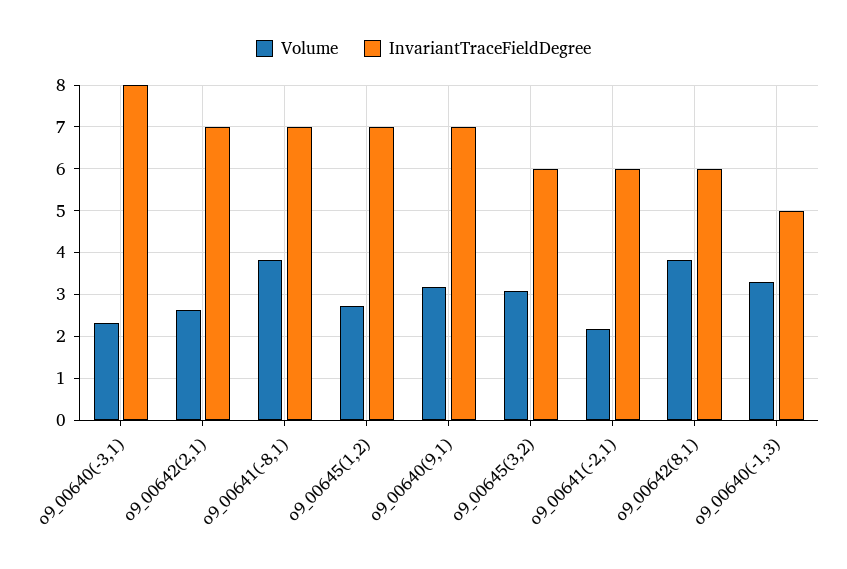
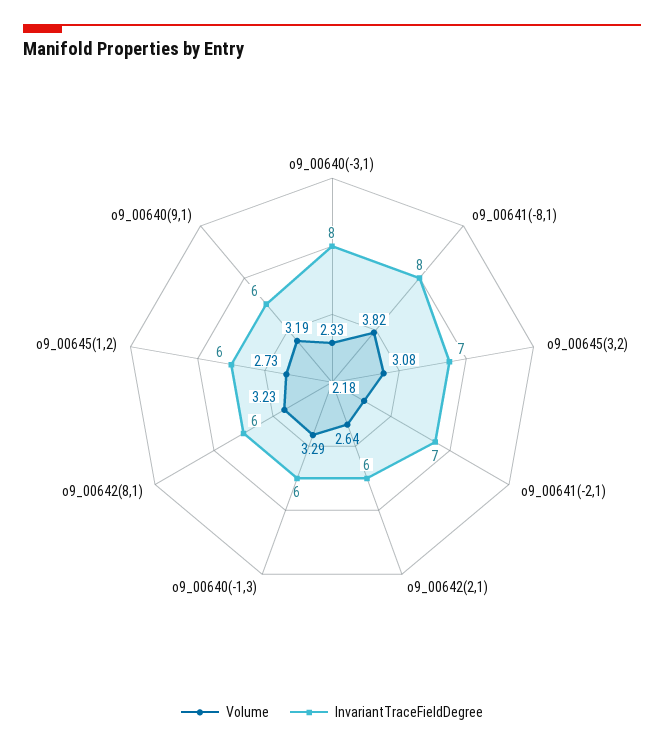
  {
    "Volume": {
      "o9_00640(-3,1)": 2.33,
      "o9_00642(2,1)": 2.64,
      "o9_00641(-8,1)": 3.82,
      "o9_00645(1,2)": 2.73,
      "o9_00640(9,1)": 3.19,
      "o9_00645(3,2)": 3.08,
      "o9_00641(-2,1)": 2.18,
-     "o9_00642(8,1)": 3.8,
+     "o9_00642(8,1)": 3.23,
      "o9_00640(-1,3)": 3.29
    },
    "InvariantTraceFieldDegree": {
      "o9_00640(-3,1)": 8,
-     "o9_00642(2,1)": 7,
+     "o9_00642(2,1)": 6,
-     "o9_00641(-8,1)": 7,
+     "o9_00641(-8,1)": 8,
-     "o9_00645(1,2)": 7,
+     "o9_00645(1,2)": 6,
-     "o9_00640(9,1)": 7,
+     "o9_00640(9,1)": 6,
-     "o9_00645(3,2)": 6,
+     "o9_00645(3,2)": 7,
-     "o9_00641(-2,1)": 6,
+     "o9_00641(-2,1)": 7,
      "o9_00642(8,1)": 6,
-     "o9_00640(-1,3)": 5
+     "o9_00640(-1,3)": 6
    }
  }

